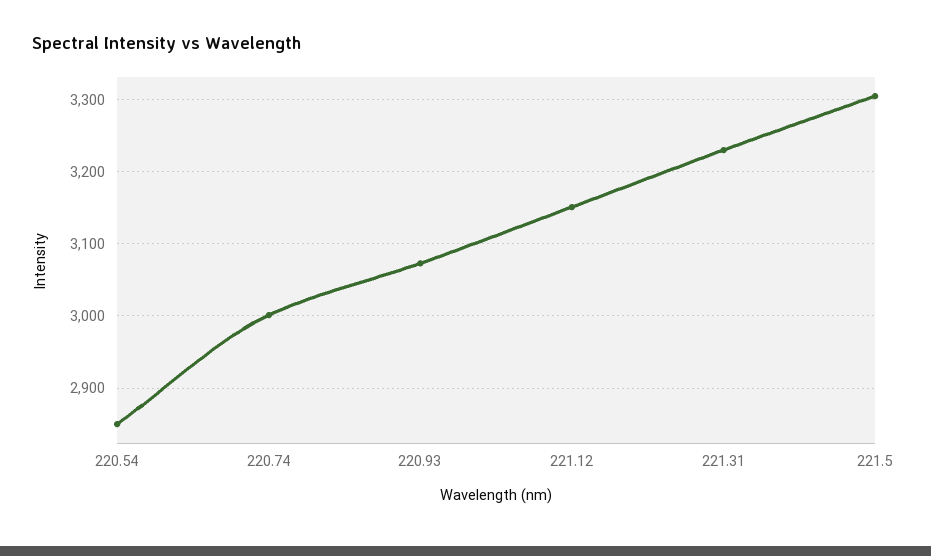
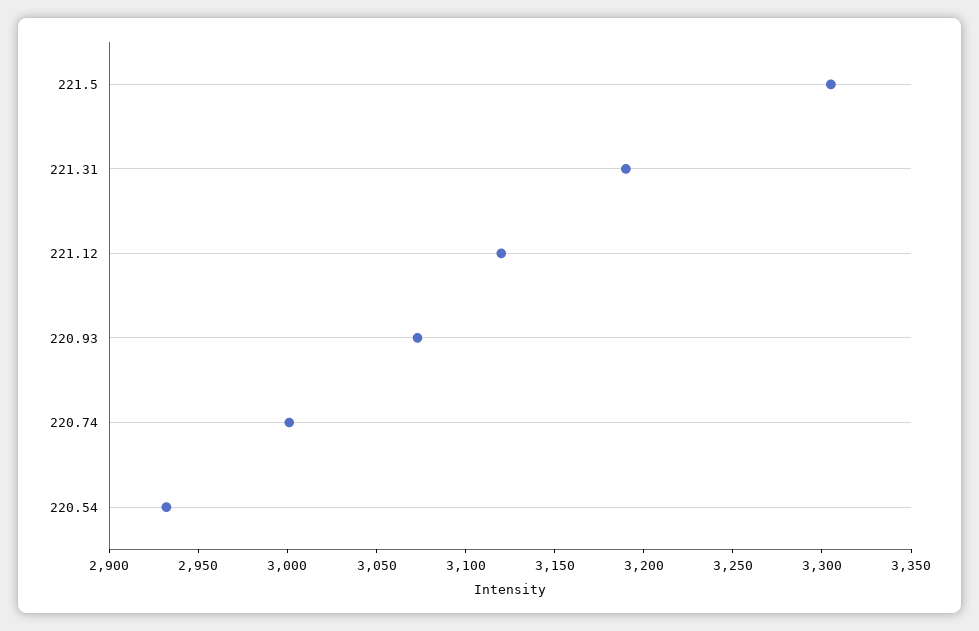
  {
-   "220.54": 2850,
+   "220.54": 2930,
    "220.74": 3000,
    "220.93": 3070,
-   "221.12": 3150,
+   "221.12": 3120,
-   "221.31": 3230,
+   "221.31": 3190,
    "221.5": 3310
  }

